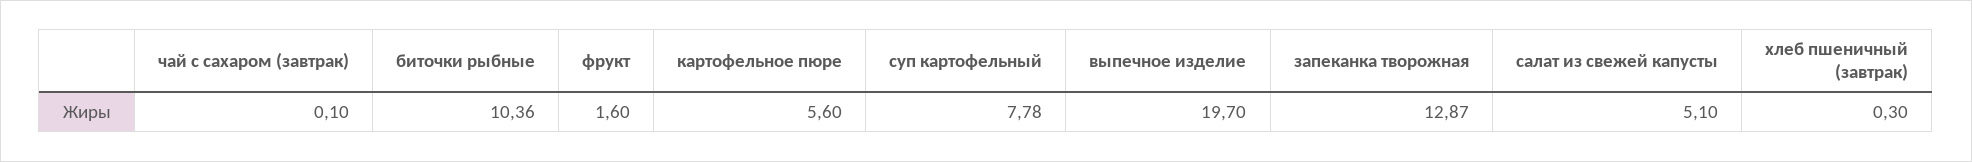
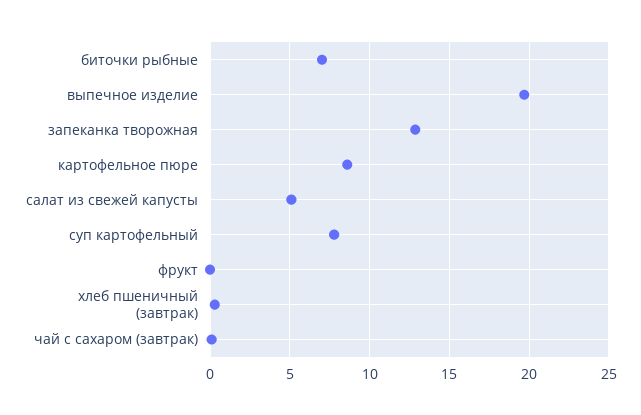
  {
    "чай с сахаром (завтрак)": 0.1,
-   "биточки рыбные": 10.36,
+   "биточки рыбные": 7,
-   "фрукт": 1.6,
+   "фрукт": 0,
-   "картофельное пюре": 5.6,
+   "картофельное пюре": 8.5,
    "суп картофельный": 7.78,
    "выпечное изделие": 19.7,
    "запеканка творожная": 12.87,
    "салат из свежей капусты": 5.1,
    "хлеб пшеничный (завтрак)": 0.3
  }

